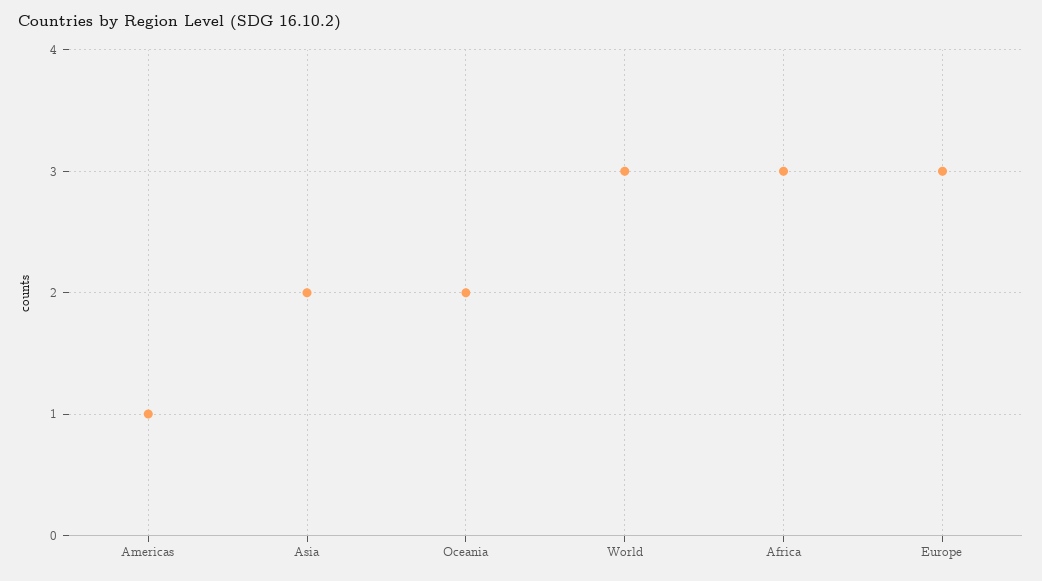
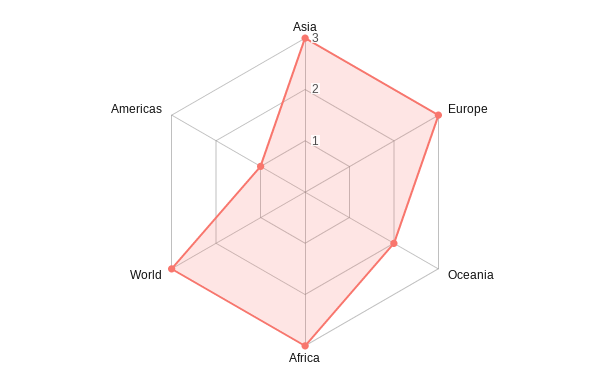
  {
    "Americas": 1,
-   "Asia": 2,
+   "Asia": 3,
    "Oceania": 2,
    "World": 3,
    "Africa": 3,
    "Europe": 3
  }

